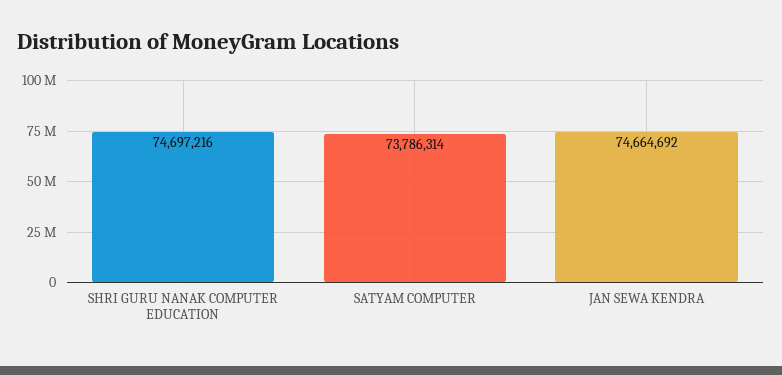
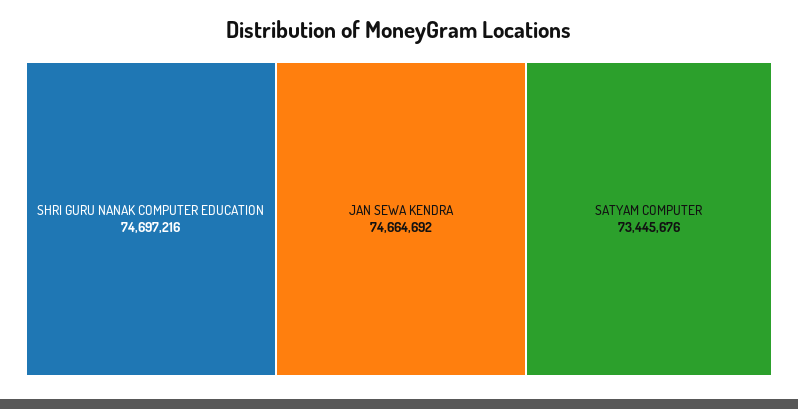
  {
    "SHRI GURU NANAK COMPUTER EDUCATION": 74697216,
-   "SATYAM COMPUTER": 73786314,
+   "SATYAM COMPUTER": 73445676,
    "JAN SEWA KENDRA": 74664692
  }

